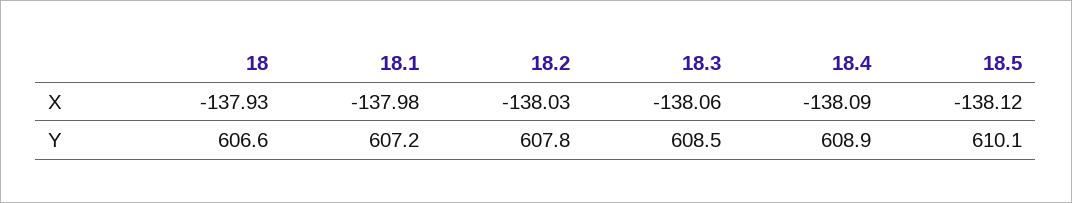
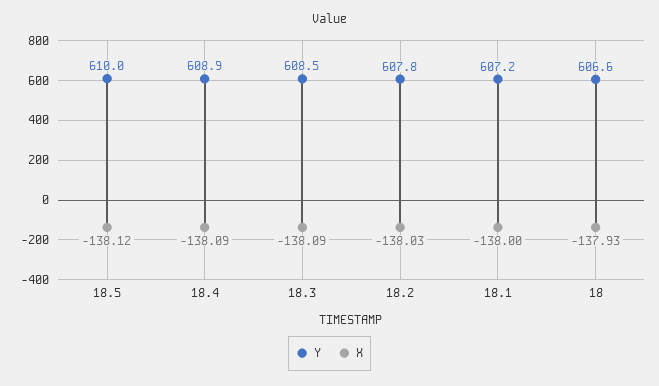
  {
    "X": {
      "18": -137.93,
-     "18.1": -137.98,
+     "18.1": -138,
      "18.2": -138.03,
-     "18.3": -138.06,
+     "18.3": -138.09,
      "18.4": -138.09,
      "18.5": -138.12
    },
    "Y": {
      "18": 606.6,
      "18.1": 607.2,
      "18.2": 607.8,
      "18.3": 608.5,
      "18.4": 608.9,
-     "18.5": 610.1
+     "18.5": 610
    }
  }

